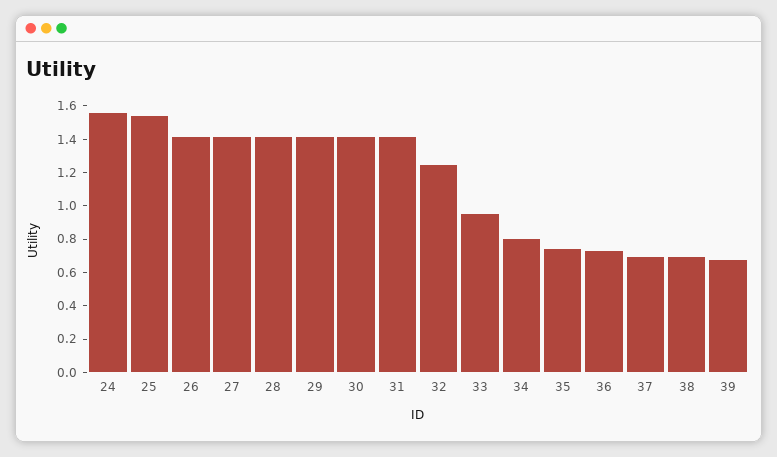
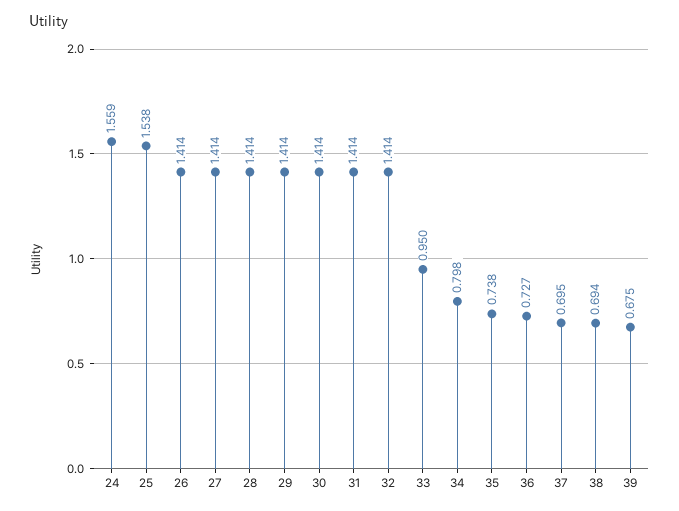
  {
    "24": 1.559,
    "25": 1.538,
    "26": 1.414,
    "27": 1.414,
    "28": 1.414,
    "29": 1.414,
    "30": 1.414,
    "31": 1.414,
-   "32": 1.25,
+   "32": 1.414,
    "33": 0.95,
    "34": 0.798,
    "35": 0.738,
    "36": 0.727,
    "37": 0.695,
    "38": 0.694,
    "39": 0.675
  }

